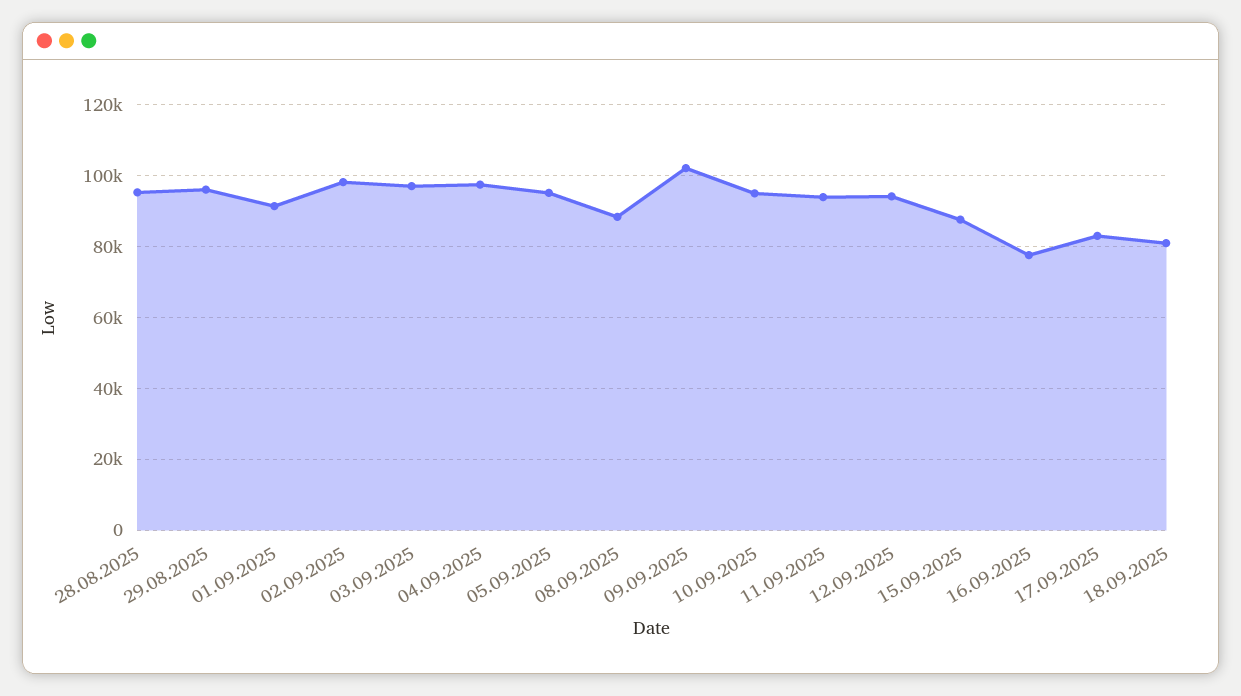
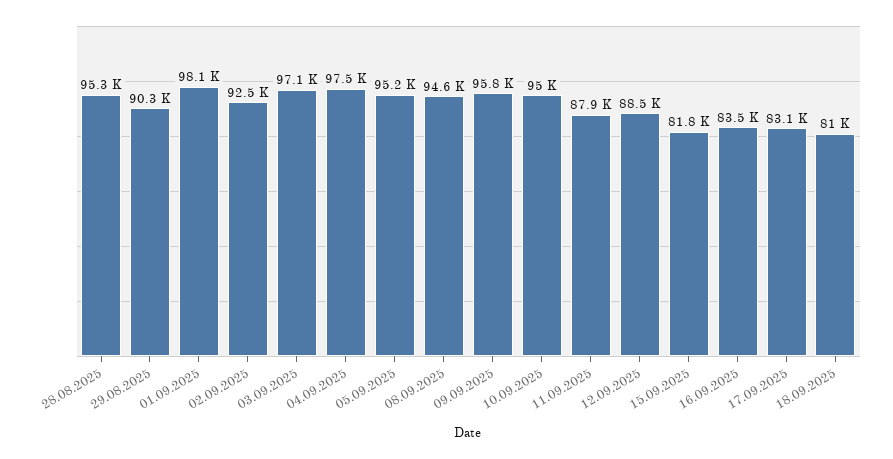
  {
    "28.08.2025": 95300,
-   "29.08.2025": 96000,
+   "29.08.2025": 90300,
-   "01.09.2025": 92000,
+   "01.09.2025": 98100,
-   "02.09.2025": 98000,
+   "02.09.2025": 92500,
    "03.09.2025": 97100,
    "04.09.2025": 97500,
    "05.09.2025": 95200,
-   "08.09.2025": 88000,
+   "08.09.2025": 94600,
-   "09.09.2025": 102000,
+   "09.09.2025": 95800,
    "10.09.2025": 95000,
-   "11.09.2025": 94000,
+   "11.09.2025": 87900,
-   "12.09.2025": 94000,
+   "12.09.2025": 88500,
-   "15.09.2025": 88000,
+   "15.09.2025": 81800,
-   "16.09.2025": 78000,
+   "16.09.2025": 83500,
    "17.09.2025": 83100,
    "18.09.2025": 81000
  }

